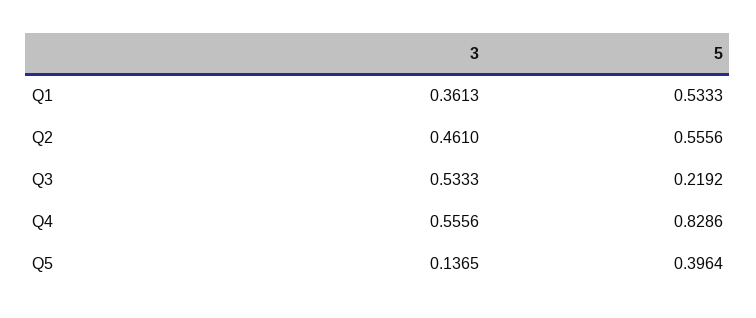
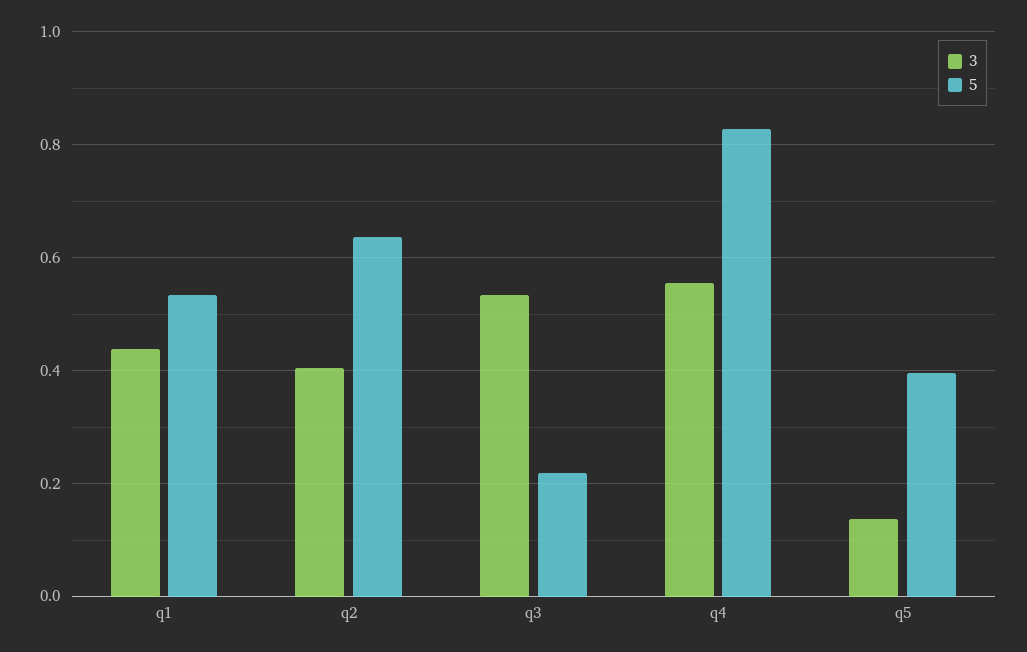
  {
    "3": {
-     "Q1": 0.3613,
+     "Q1": 0.44,
-     "Q2": 0.461,
+     "Q2": 0.4,
      "Q3": 0.5333,
      "Q4": 0.5556,
      "Q5": 0.1365
    },
    "5": {
      "Q1": 0.5333,
-     "Q2": 0.5556,
+     "Q2": 0.64,
      "Q3": 0.2192,
      "Q4": 0.8286,
      "Q5": 0.3964
    }
  }

